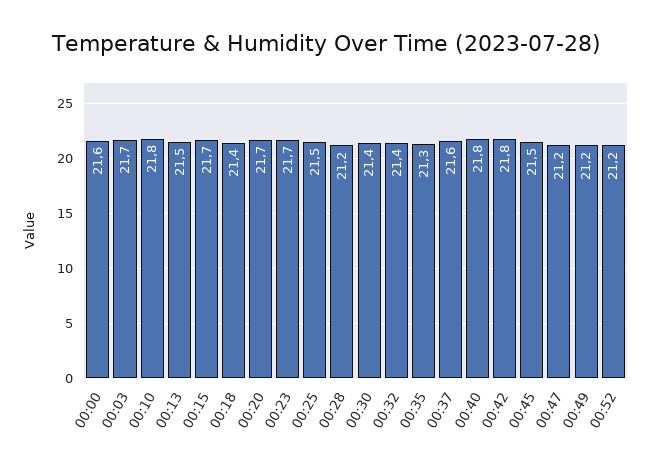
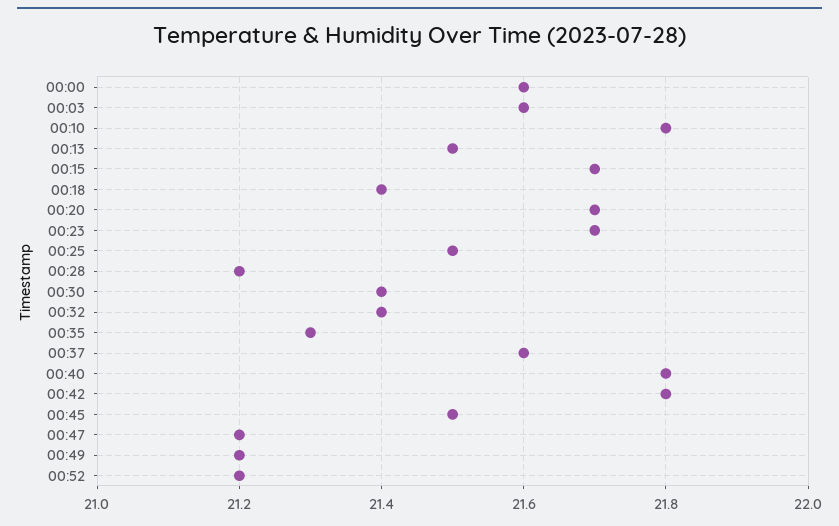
  {
    "00:00": 21.6,
-   "00:03": 21.7,
+   "00:03": 21.6,
    "00:10": 21.8,
    "00:13": 21.5,
    "00:15": 21.7,
    "00:18": 21.4,
    "00:20": 21.7,
    "00:23": 21.7,
    "00:25": 21.5,
    "00:28": 21.2,
    "00:30": 21.4,
    "00:32": 21.4,
    "00:35": 21.3,
    "00:37": 21.6,
    "00:40": 21.8,
    "00:42": 21.8,
    "00:45": 21.5,
    "00:47": 21.2,
    "00:49": 21.2,
    "00:52": 21.2
  }

